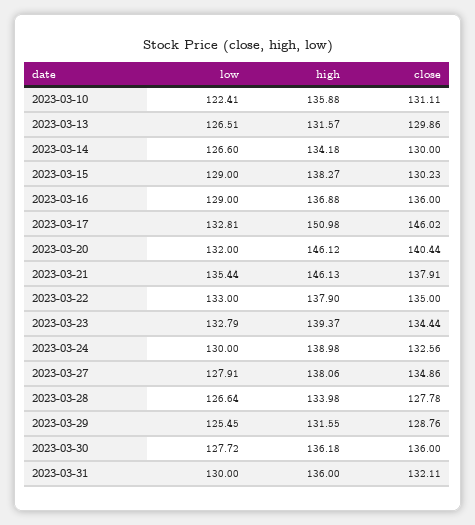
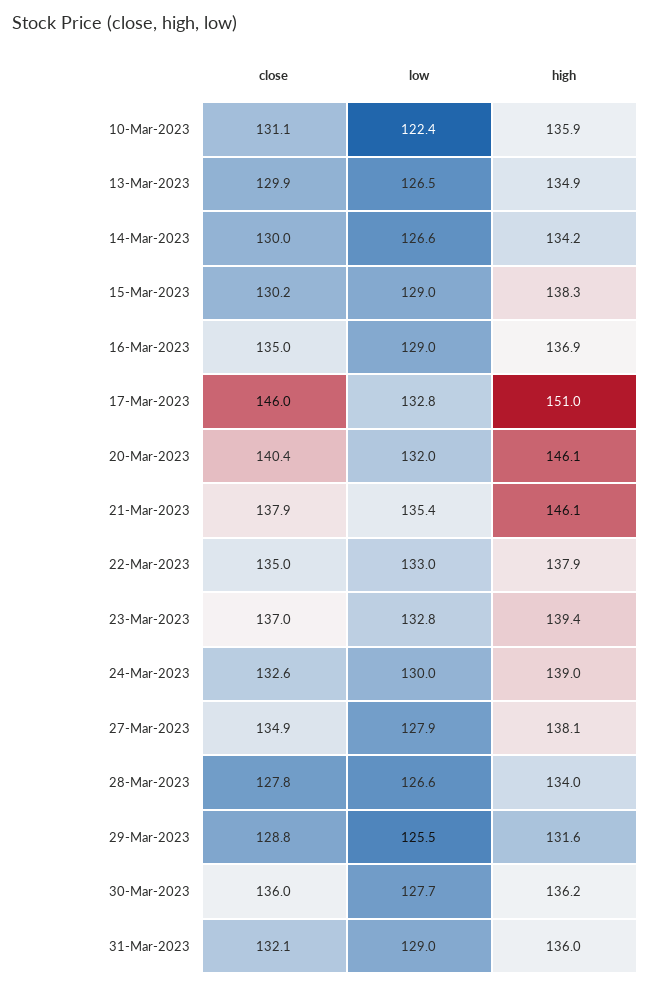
  {
    "low": {
      "2023-03-10": 122.41,
      "2023-03-13": 126.51,
      "2023-03-14": 126.6,
      "2023-03-15": 129,
      "2023-03-16": 129,
      "2023-03-17": 132.81,
      "2023-03-20": 132,
      "2023-03-21": 135.44,
      "2023-03-22": 133,
      "2023-03-23": 132.79,
      "2023-03-24": 130,
      "2023-03-27": 127.91,
      "2023-03-28": 126.64,
      "2023-03-29": 125.45,
      "2023-03-30": 127.72,
-     "2023-03-31": 130
+     "2023-03-31": 129
    },
    "high": {
      "2023-03-10": 135.88,
-     "2023-03-13": 131.57,
+     "2023-03-13": 134.9,
      "2023-03-14": 134.18,
      "2023-03-15": 138.27,
      "2023-03-16": 136.88,
      "2023-03-17": 150.98,
      "2023-03-20": 146.12,
      "2023-03-21": 146.13,
      "2023-03-22": 137.9,
      "2023-03-23": 139.37,
      "2023-03-24": 138.98,
      "2023-03-27": 138.06,
      "2023-03-28": 133.98,
      "2023-03-29": 131.55,
      "2023-03-30": 136.18,
      "2023-03-31": 136
    },
    "close": {
      "2023-03-10": 131.11,
      "2023-03-13": 129.86,
      "2023-03-14": 130,
      "2023-03-15": 130.23,
-     "2023-03-16": 136,
+     "2023-03-16": 135,
      "2023-03-17": 146.02,
      "2023-03-20": 140.44,
      "2023-03-21": 137.91,
      "2023-03-22": 135,
-     "2023-03-23": 134.44,
+     "2023-03-23": 137,
      "2023-03-24": 132.56,
      "2023-03-27": 134.86,
      "2023-03-28": 127.78,
      "2023-03-29": 128.76,
      "2023-03-30": 136,
      "2023-03-31": 132.11
    }
  }

